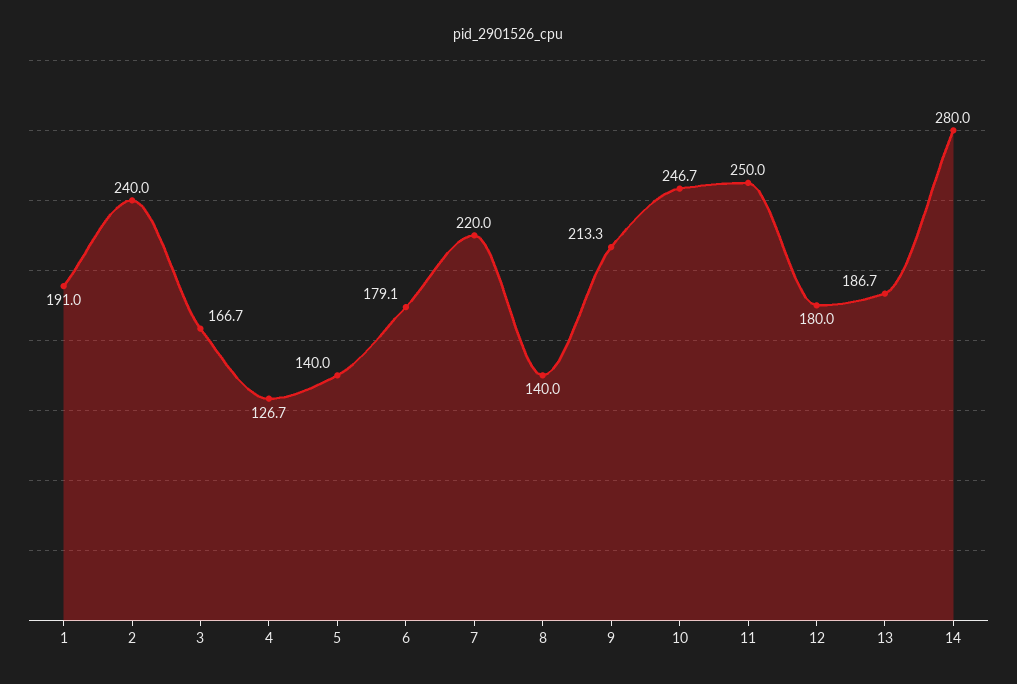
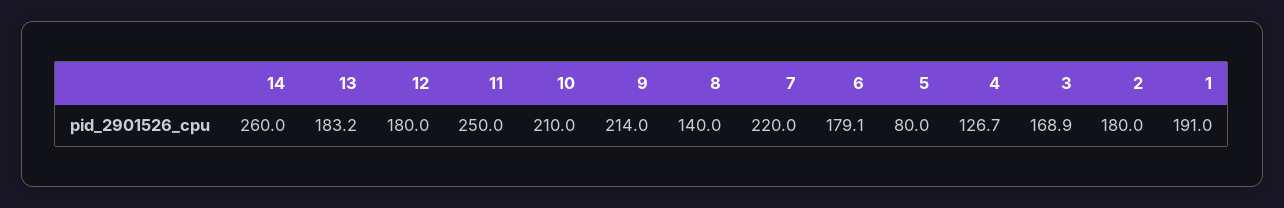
  {
    "1": 191,
-   "2": 240,
+   "2": 180,
-   "3": 166.7,
+   "3": 168.9,
    "4": 126.7,
-   "5": 140,
+   "5": 80,
    "6": 179.1,
    "7": 220,
    "8": 140,
-   "9": 213.3,
+   "9": 214,
-   "10": 246.7,
+   "10": 210,
    "11": 250,
    "12": 180,
-   "13": 186.7,
+   "13": 183.2,
-   "14": 280
+   "14": 260
  }

